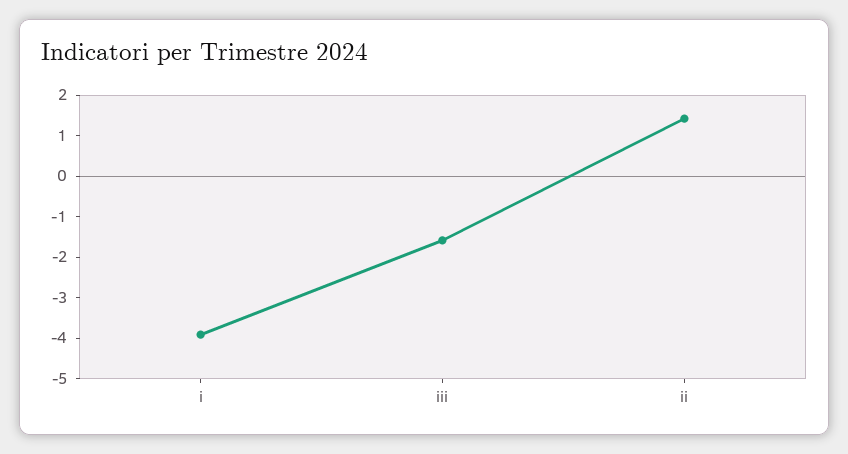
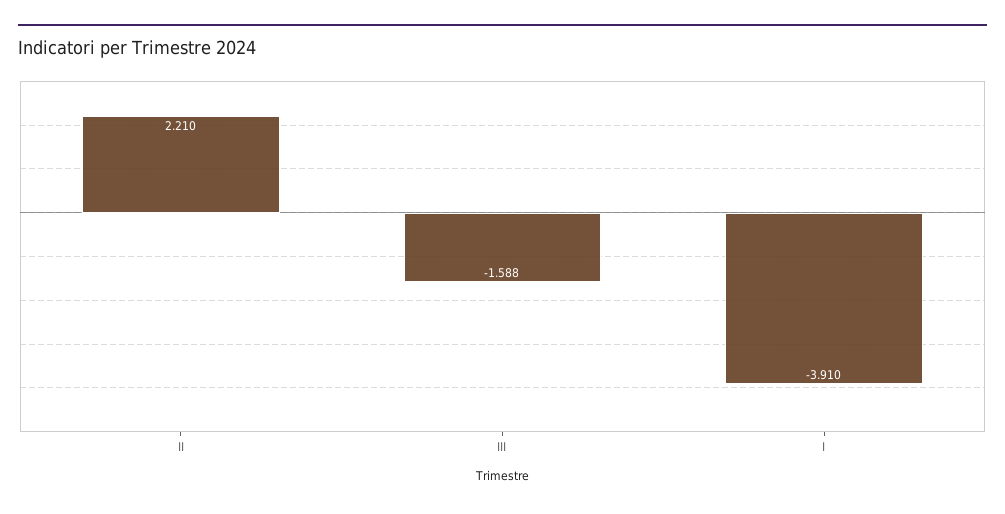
  {
    "i": -3.91,
    "iii": -1.588,
-   "ii": 1.4
+   "ii": 2.21
  }

